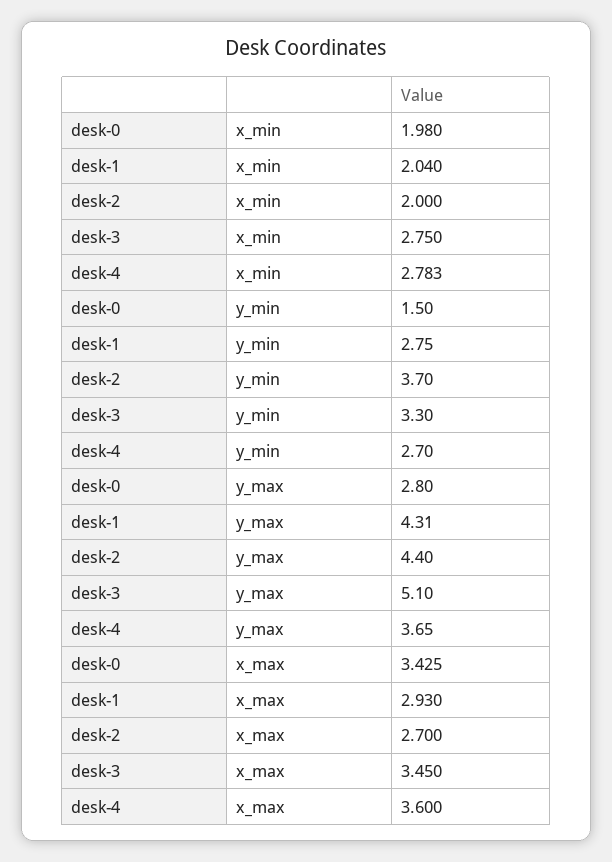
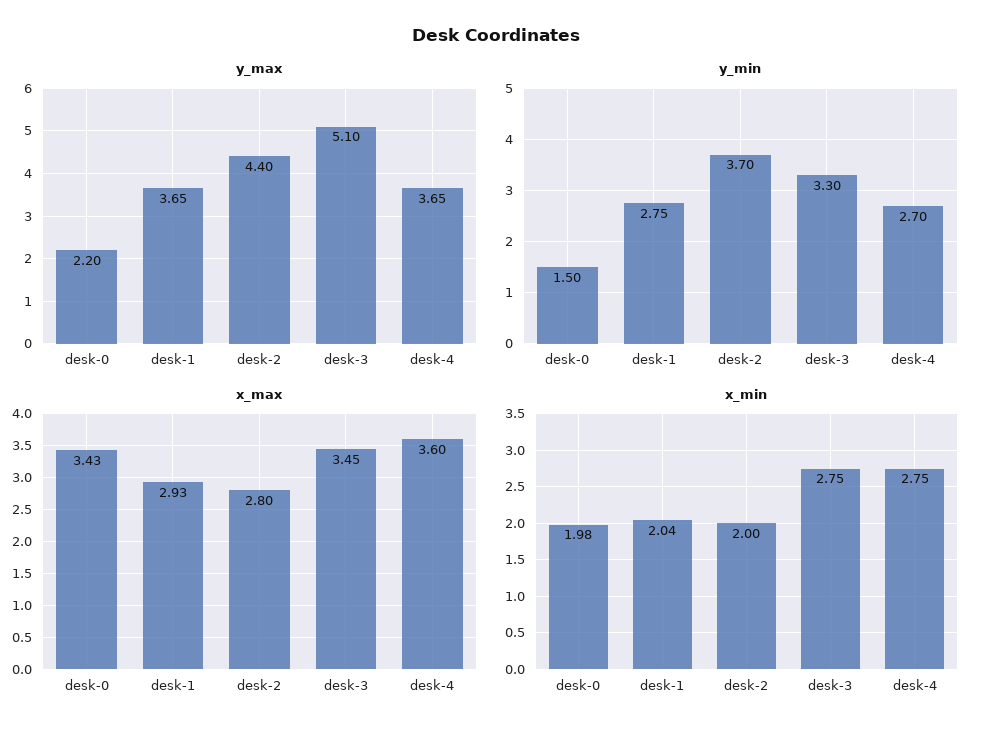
  {
    "x_min": {
      "desk-0": 1.98,
      "desk-1": 2.04,
      "desk-2": 2,
      "desk-3": 2.75,
-     "desk-4": 2.783
+     "desk-4": 2.75
    },
    "y_min": {
      "desk-0": 1.5,
      "desk-1": 2.75,
      "desk-2": 3.7,
      "desk-3": 3.3,
      "desk-4": 2.7
    },
    "y_max": {
-     "desk-0": 2.8,
+     "desk-0": 2.2,
-     "desk-1": 4.31,
+     "desk-1": 3.65,
      "desk-2": 4.4,
      "desk-3": 5.1,
      "desk-4": 3.65
    },
    "x_max": {
      "desk-0": 3.425,
      "desk-1": 2.93,
-     "desk-2": 2.7,
+     "desk-2": 2.8,
      "desk-3": 3.45,
      "desk-4": 3.6
    }
  }

